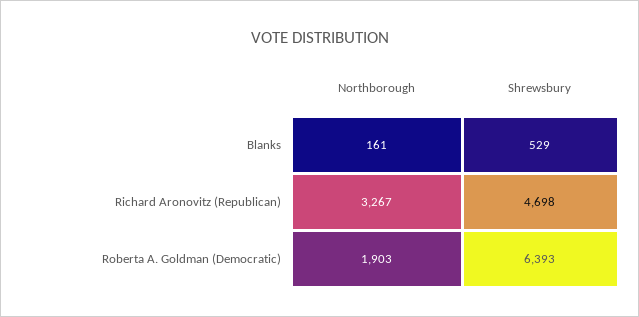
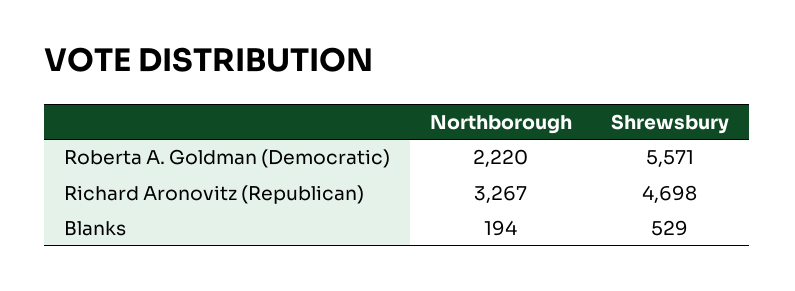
  {
    "Northborough": {
-     "Blanks": 161,
+     "Blanks": 194,
      "Richard Aronovitz (Republican)": 3267,
-     "Roberta A. Goldman (Democratic)": 1903
+     "Roberta A. Goldman (Democratic)": 2220
    },
    "Shrewsbury": {
      "Blanks": 529,
      "Richard Aronovitz (Republican)": 4698,
-     "Roberta A. Goldman (Democratic)": 6393
+     "Roberta A. Goldman (Democratic)": 5571
    }
  }

